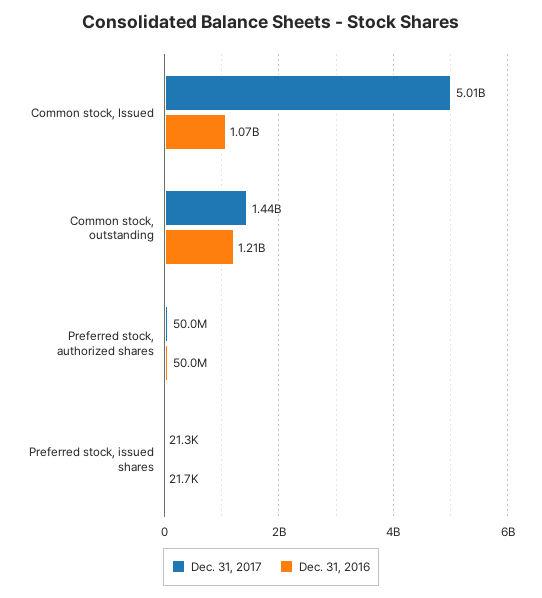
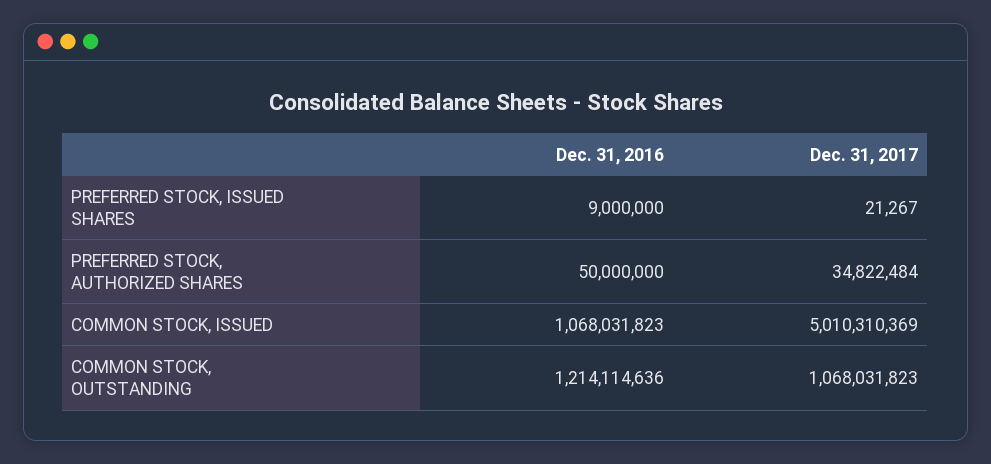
  {
    "Dec. 31, 2017": {
      "Common stock, Issued": 5010310369,
-     "Common stock, outstanding": 1440000000,
+     "Common stock, outstanding": 1068031823,
-     "Preferred stock, authorized shares": 50000000,
+     "Preferred stock, authorized shares": 34822484,
      "Preferred stock, issued shares": 21267
    },
    "Dec. 31, 2016": {
      "Common stock, Issued": 1068031823,
      "Common stock, outstanding": 1214114636,
      "Preferred stock, authorized shares": 50000000,
-     "Preferred stock, issued shares": 21700
+     "Preferred stock, issued shares": 9000000
    }
  }

